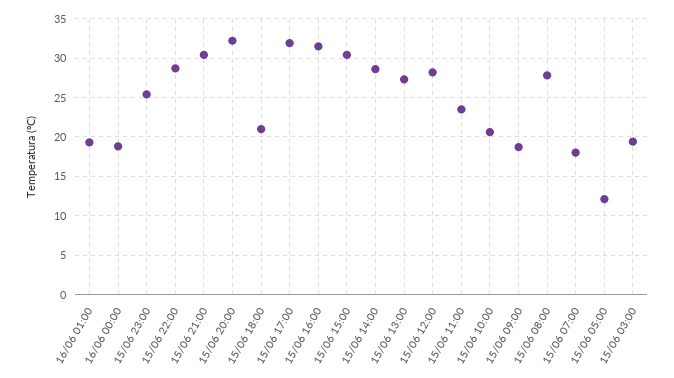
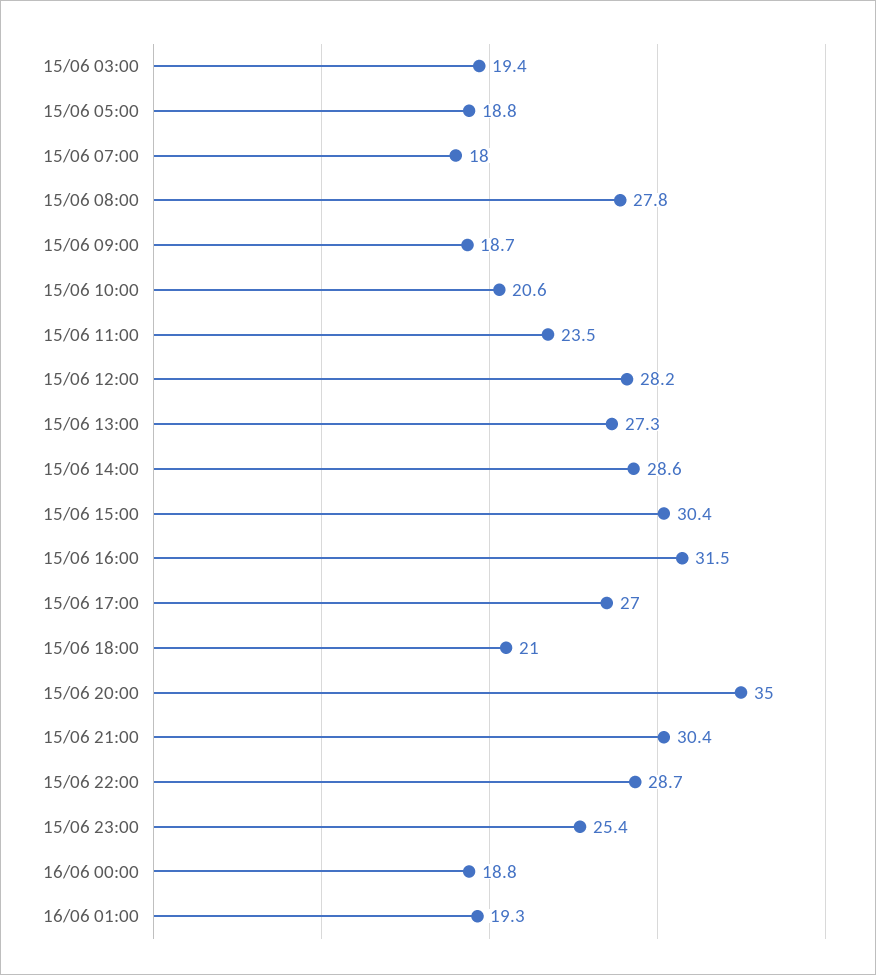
  {
    "16/06 01:00": 19.3,
    "16/06 00:00": 18.8,
    "15/06 23:00": 25.4,
    "15/06 22:00": 28.7,
    "15/06 21:00": 30.4,
-   "15/06 20:00": 32,
+   "15/06 20:00": 35,
    "15/06 18:00": 21,
-   "15/06 17:00": 32,
+   "15/06 17:00": 27,
    "15/06 16:00": 31.5,
    "15/06 15:00": 30.4,
    "15/06 14:00": 28.6,
    "15/06 13:00": 27.3,
    "15/06 12:00": 28.2,
    "15/06 11:00": 23.5,
    "15/06 10:00": 20.6,
    "15/06 09:00": 18.7,
    "15/06 08:00": 27.8,
    "15/06 07:00": 18,
-   "15/06 05:00": 12,
+   "15/06 05:00": 18.8,
    "15/06 03:00": 19.4
  }

